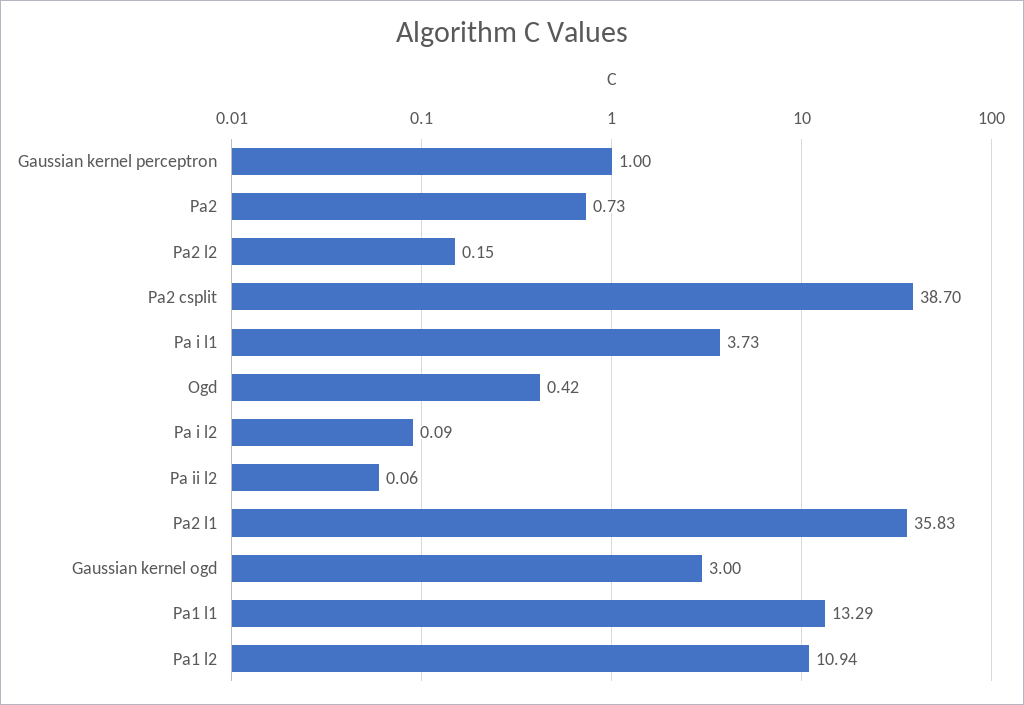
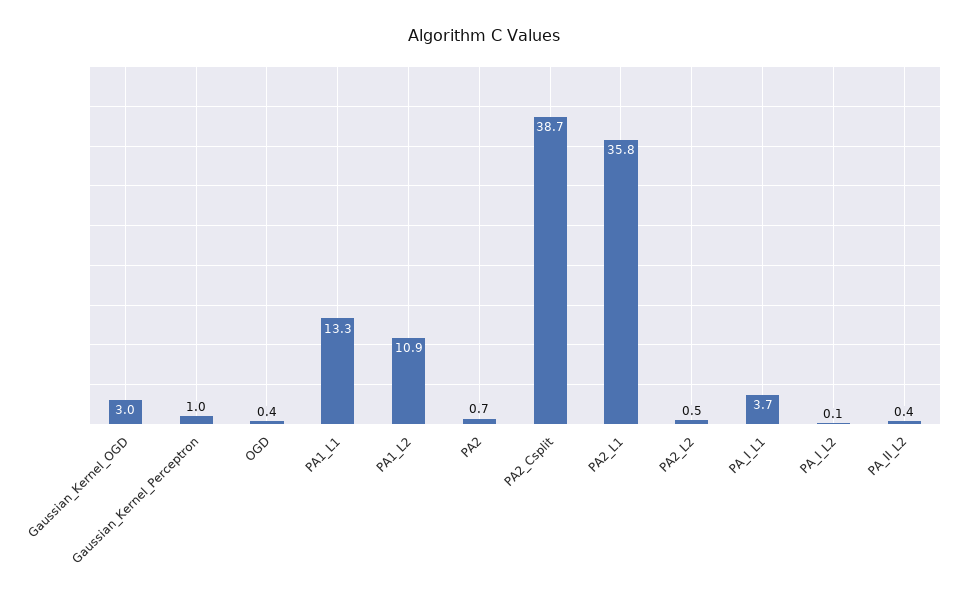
  {
    "Gaussian kernel perceptron": 1,
    "Pa2": 0.73,
-   "Pa2 l2": 0.15,
+   "Pa2 l2": 0.5,
    "Pa2 csplit": 38.7,
    "Pa i l1": 3.73,
    "Ogd": 0.42,
    "Pa i l2": 0.09,
-   "Pa ii l2": 0.06,
+   "Pa ii l2": 0.4,
    "Pa2 l1": 35.83,
    "Gaussian kernel ogd": 3,
    "Pa1 l1": 13.29,
    "Pa1 l2": 10.94
  }

